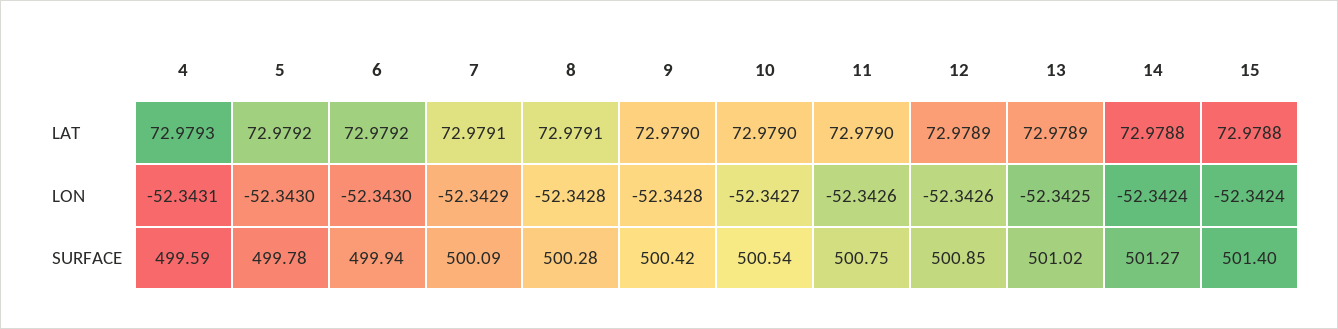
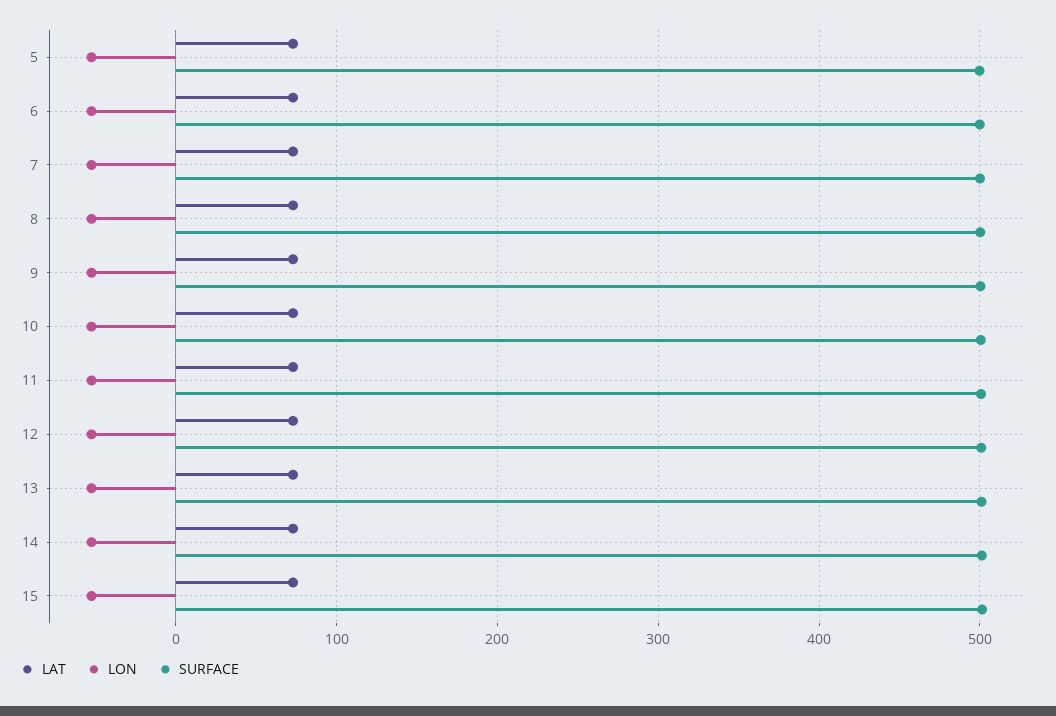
  {
    "LAT": {
-     "4": 72.9793,
      "5": 72.9792,
      "6": 72.9792,
      "7": 72.9791,
      "8": 72.9791,
      "9": 72.979,
      "10": 72.979,
      "11": 72.979,
      "12": 72.9789,
      "13": 72.9789,
      "14": 72.9788,
      "15": 72.9788
    },
    "LON": {
-     "4": -52.3431,
      "5": -52.343,
      "6": -52.343,
      "7": -52.3429,
      "8": -52.3428,
      "9": -52.3428,
      "10": -52.3427,
      "11": -52.3426,
      "12": -52.3426,
      "13": -52.3425,
      "14": -52.3424,
      "15": -52.3424
    },
    "SURFACE": {
-     "4": 499.59,
      "5": 499.78,
      "6": 499.94,
      "7": 500.09,
      "8": 500.28,
      "9": 500.42,
      "10": 500.54,
      "11": 500.75,
      "12": 500.85,
      "13": 501.02,
      "14": 501.27,
      "15": 501.4
    }
  }

